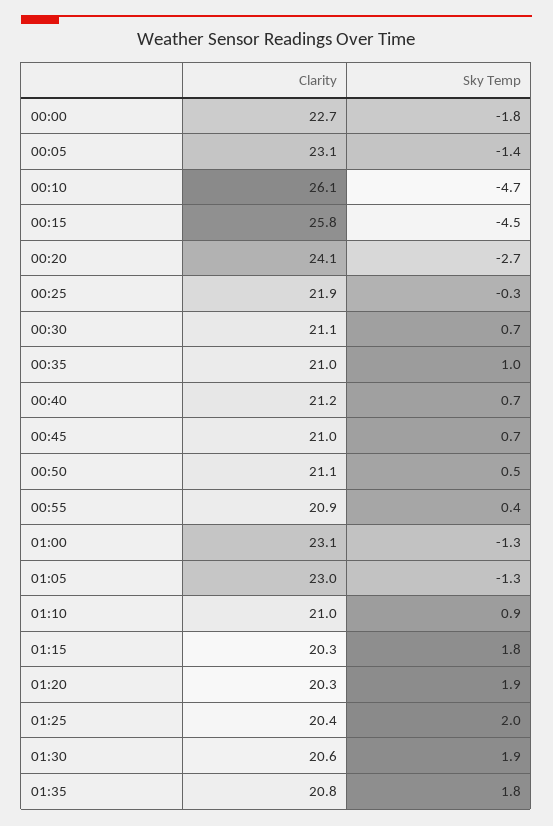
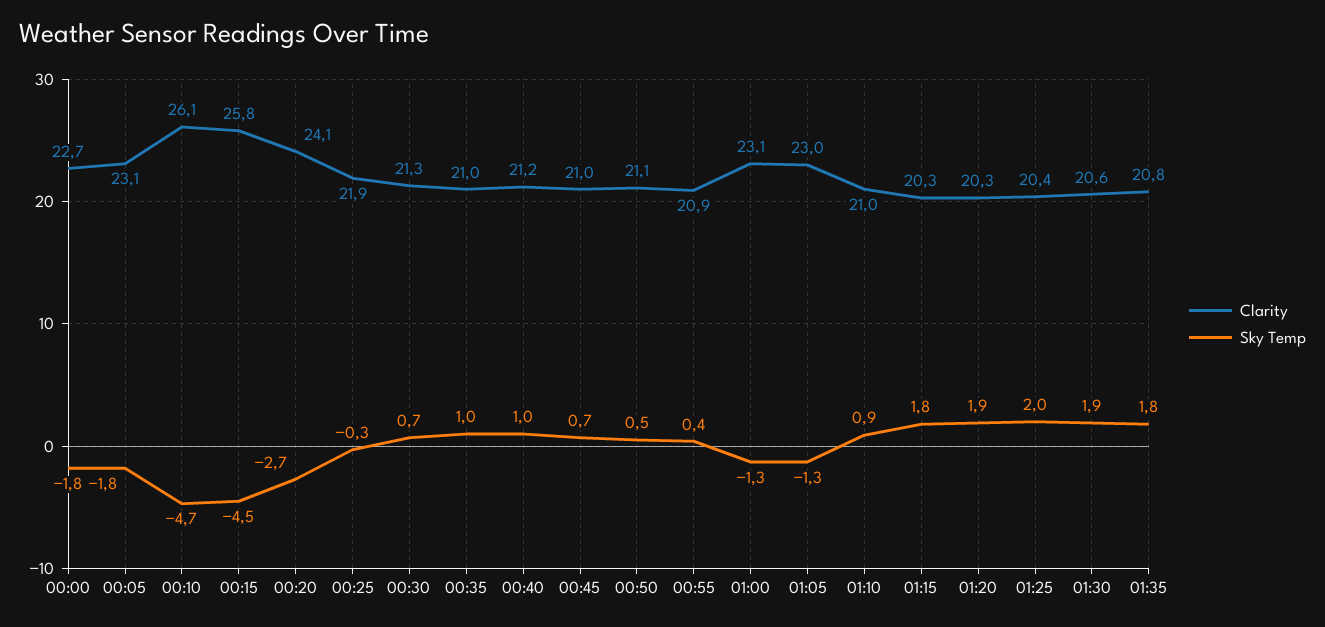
  {
    "Clarity": {
      "00:00": 22.7,
      "00:05": 23.1,
      "00:10": 26.1,
      "00:15": 25.8,
      "00:20": 24.1,
      "00:25": 21.9,
-     "00:30": 21.1,
+     "00:30": 21.3,
      "00:35": 21,
      "00:40": 21.2,
      "00:45": 21,
      "00:50": 21.1,
      "00:55": 20.9,
      "01:00": 23.1,
      "01:05": 23,
      "01:10": 21,
      "01:15": 20.3,
      "01:20": 20.3,
      "01:25": 20.4,
      "01:30": 20.6,
      "01:35": 20.8
    },
    "Sky Temp": {
      "00:00": -1.8,
-     "00:05": -1.4,
+     "00:05": -1.8,
      "00:10": -4.7,
      "00:15": -4.5,
      "00:20": -2.7,
      "00:25": -0.3,
      "00:30": 0.7,
      "00:35": 1,
-     "00:40": 0.7,
+     "00:40": 1,
      "00:45": 0.7,
      "00:50": 0.5,
      "00:55": 0.4,
      "01:00": -1.3,
      "01:05": -1.3,
      "01:10": 0.9,
      "01:15": 1.8,
      "01:20": 1.9,
      "01:25": 2,
      "01:30": 1.9,
      "01:35": 1.8
    }
  }

